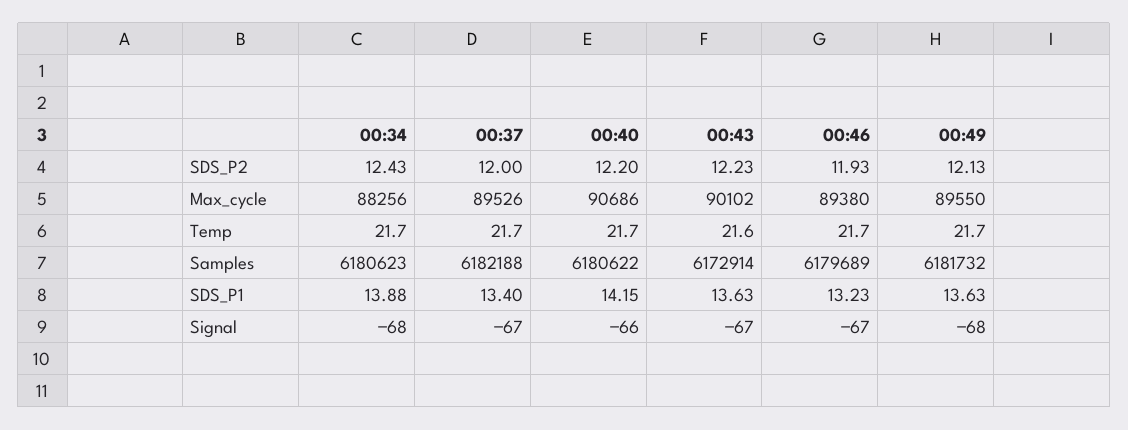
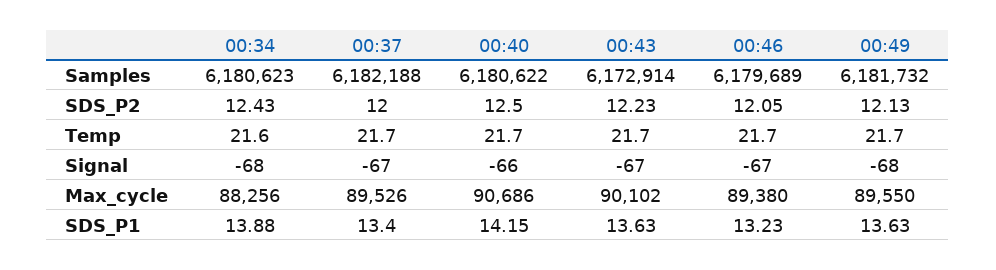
  {
    "00:34": {
      "SDS_P2": 12.43,
      "Max_cycle": 88256,
-     "Temp": 21.7,
+     "Temp": 21.6,
      "Samples": 6180623,
      "SDS_P1": 13.88,
      "Signal": -68
    },
    "00:37": {
      "SDS_P2": 12,
      "Max_cycle": 89526,
      "Temp": 21.7,
      "Samples": 6182188,
      "SDS_P1": 13.4,
      "Signal": -67
    },
    "00:40": {
-     "SDS_P2": 12.2,
+     "SDS_P2": 12.5,
      "Max_cycle": 90686,
      "Temp": 21.7,
      "Samples": 6180622,
      "SDS_P1": 14.15,
      "Signal": -66
    },
    "00:43": {
      "SDS_P2": 12.23,
      "Max_cycle": 90102,
-     "Temp": 21.6,
+     "Temp": 21.7,
      "Samples": 6172914,
      "SDS_P1": 13.63,
      "Signal": -67
    },
    "00:46": {
-     "SDS_P2": 11.93,
+     "SDS_P2": 12.05,
      "Max_cycle": 89380,
      "Temp": 21.7,
      "Samples": 6179689,
      "SDS_P1": 13.23,
      "Signal": -67
    },
    "00:49": {
      "SDS_P2": 12.13,
      "Max_cycle": 89550,
      "Temp": 21.7,
      "Samples": 6181732,
      "SDS_P1": 13.63,
      "Signal": -68
    }
  }

